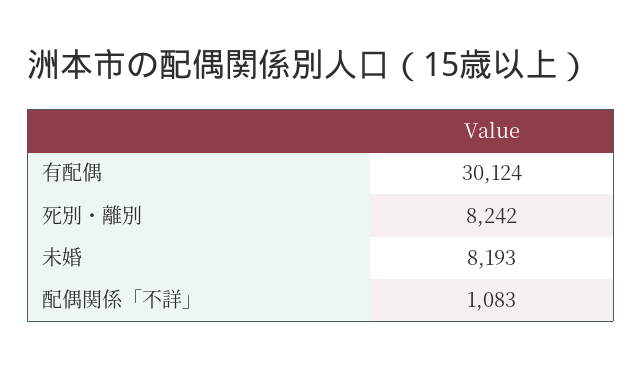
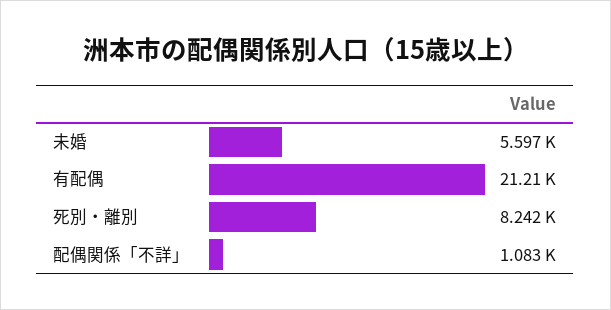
  {
-   "有配偶": 30124,
+   "有配偶": 21210,
    "死別・離別": 8242,
-   "未婚": 8193,
+   "未婚": 5597,
    "配偶関係「不詳」": 1083
  }

